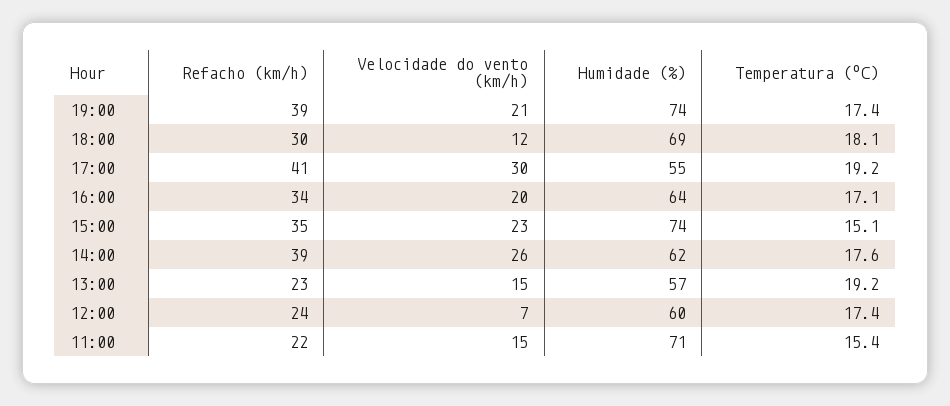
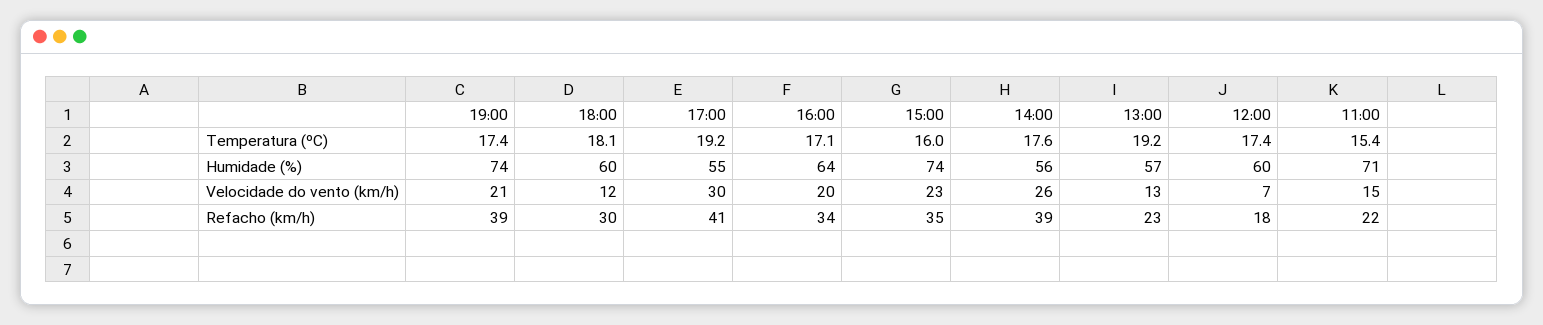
  {
    "Refacho (km/h)": {
      "19:00": 39,
      "18:00": 30,
      "17:00": 41,
      "16:00": 34,
      "15:00": 35,
      "14:00": 39,
      "13:00": 23,
-     "12:00": 24,
+     "12:00": 18,
      "11:00": 22
    },
    "Velocidade do vento (km/h)": {
      "19:00": 21,
      "18:00": 12,
      "17:00": 30,
      "16:00": 20,
      "15:00": 23,
      "14:00": 26,
-     "13:00": 15,
+     "13:00": 13,
      "12:00": 7,
      "11:00": 15
    },
    "Humidade (%)": {
      "19:00": 74,
-     "18:00": 69,
+     "18:00": 60,
      "17:00": 55,
      "16:00": 64,
      "15:00": 74,
-     "14:00": 62,
+     "14:00": 56,
      "13:00": 57,
      "12:00": 60,
      "11:00": 71
    },
    "Temperatura (ºC)": {
      "19:00": 17.4,
      "18:00": 18.1,
      "17:00": 19.2,
      "16:00": 17.1,
-     "15:00": 15.1,
+     "15:00": 16,
      "14:00": 17.6,
      "13:00": 19.2,
      "12:00": 17.4,
      "11:00": 15.4
    }
  }

